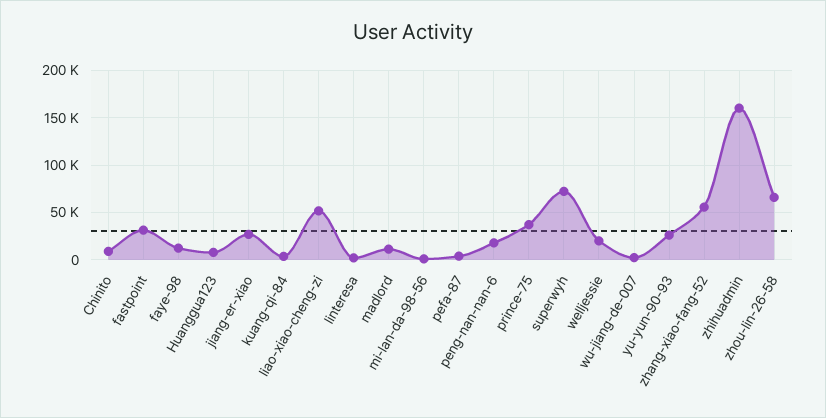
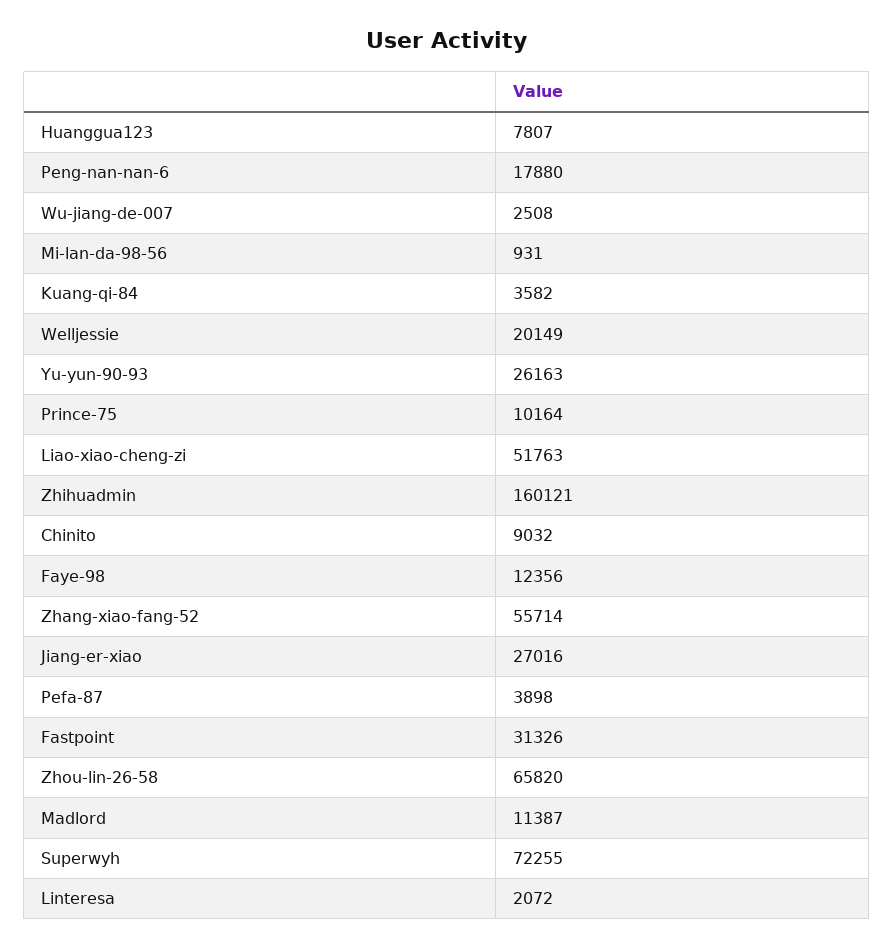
  {
    "Chinito": 9032,
    "fastpoint": 31326,
    "faye-98": 12356,
    "Huanggua123": 7807,
    "jiang-er-xiao": 27016,
    "kuang-qi-84": 3582,
    "liao-xiao-cheng-zi": 51763,
    "linteresa": 2072,
    "madlord": 11387,
    "mi-lan-da-98-56": 931,
    "pefa-87": 3898,
    "peng-nan-nan-6": 17880,
-   "prince-75": 40000,
+   "prince-75": 10164,
    "superwyh": 72255,
    "welljessie": 20149,
    "wu-jiang-de-007": 2508,
    "yu-yun-90-93": 26163,
    "zhang-xiao-fang-52": 55714,
    "zhihuadmin": 160121,
    "zhou-lin-26-58": 65820
  }

